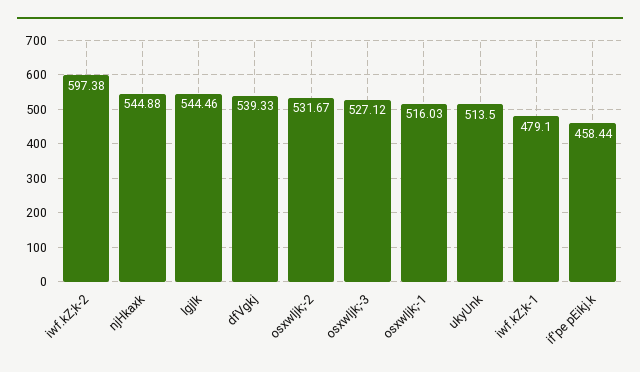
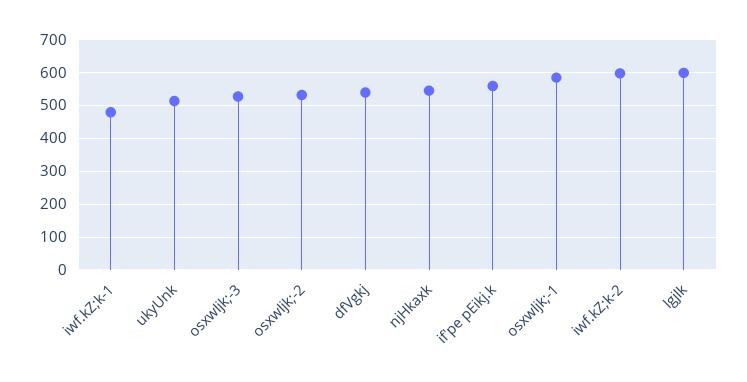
  {
    "iwf.kZ;k-2": 597.38,
    "njHkaxk": 544.88,
-   "lgjlk": 544.46,
+   "lgjlk": 600,
    "dfVgkj": 539.33,
    "osxwljk;-2": 531.67,
    "osxwljk;-3": 527.12,
-   "osxwljk;-1": 516.03,
+   "osxwljk;-1": 580,
    "ukyUnk": 513.5,
    "iwf.kZ;k-1": 479.1,
-   "if'pe pEikj.k": 458.44
+   "if'pe pEikj.k": 560
  }

